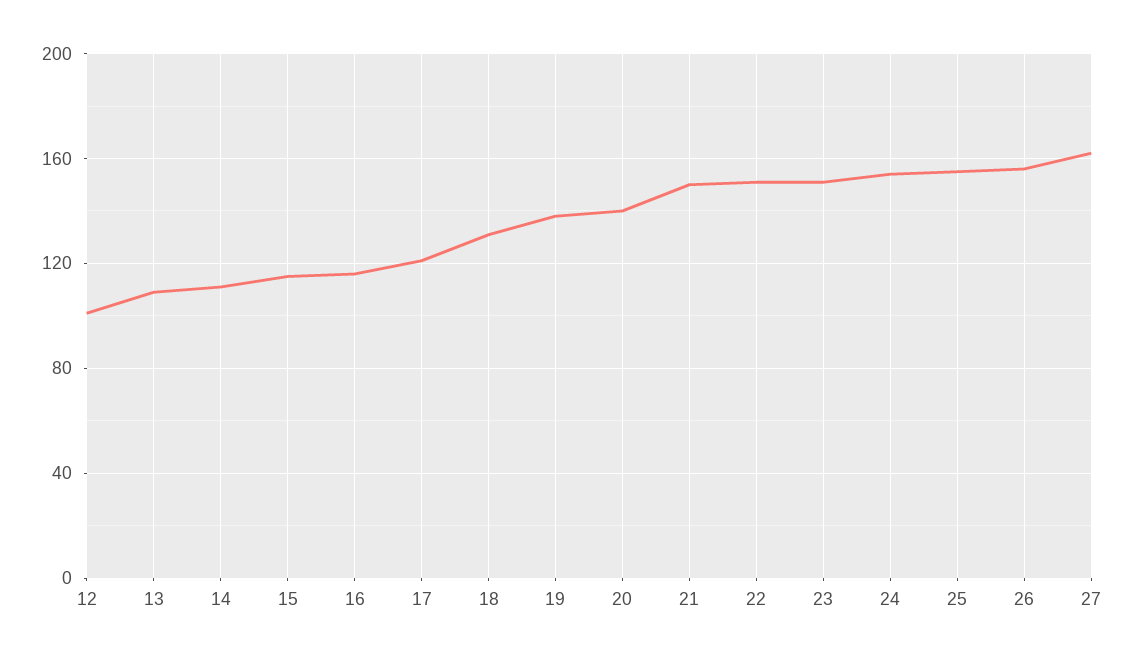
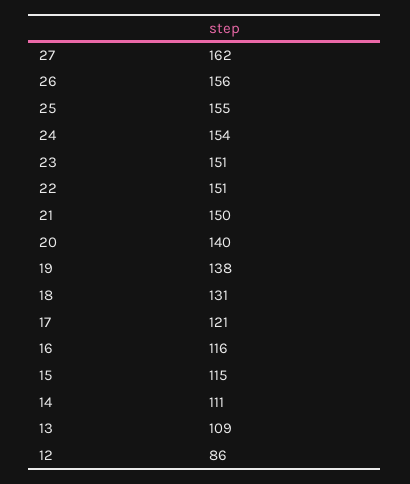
  {
-   "12": 100,
+   "12": 86,
    "13": 109,
    "14": 111,
    "15": 115,
    "16": 116,
    "17": 121,
    "18": 131,
    "19": 138,
    "20": 140,
    "21": 150,
    "22": 151,
    "23": 151,
    "24": 154,
    "25": 155,
    "26": 156,
    "27": 162
  }

